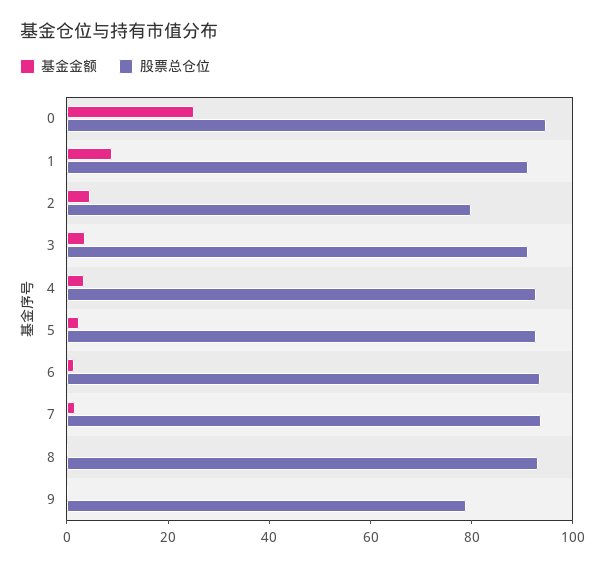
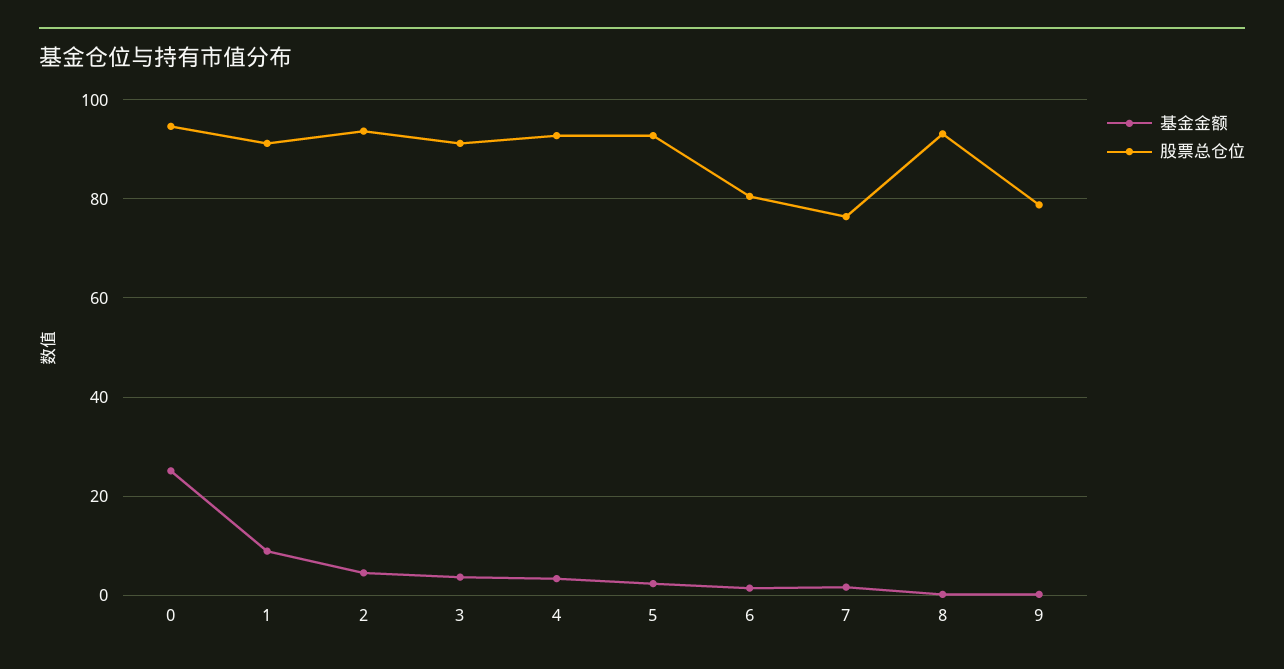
  {
    "基金金额": {
      "0": 26,
      "1": 8,
      "2": 4,
      "3": 4,
      "4": 4,
      "5": 2,
      "6": 2,
      "7": 2,
      "8": 0,
      "9": 0
    },
    "股票总仓位": {
      "0": 94,
      "1": 92,
-     "2": 80,
+     "2": 94,
      "3": 92,
      "4": 92,
      "5": 92,
-     "6": 95,
+     "6": 80,
-     "7": 95,
+     "7": 76,
      "8": 94,
      "9": 78
    }
  }

